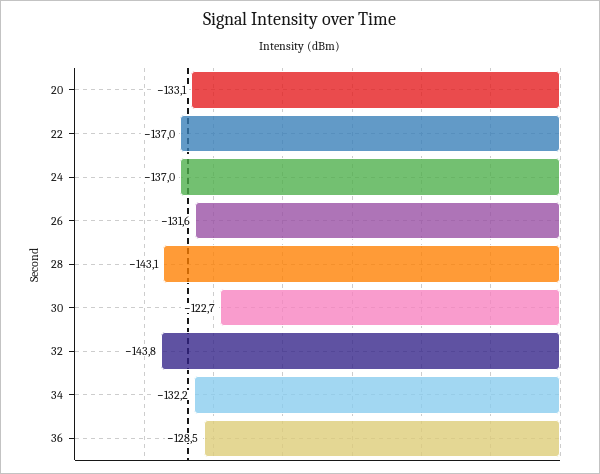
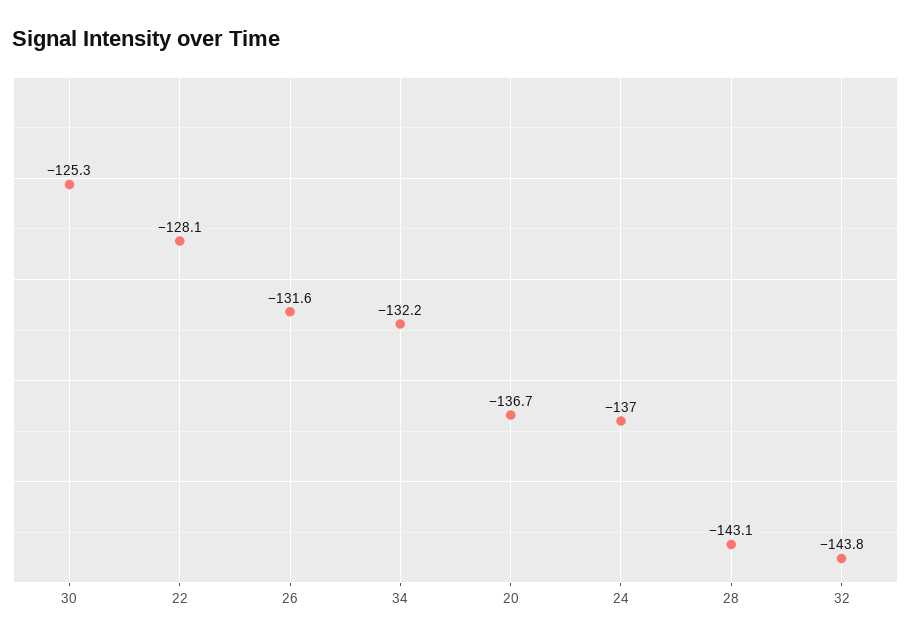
  {
-   "20": -133.1,
+   "20": -136.7,
-   "22": -137,
+   "22": -128.1,
    "24": -137,
    "26": -131.6,
    "28": -143.1,
-   "30": -122.7,
+   "30": -125.3,
    "32": -143.8,
-   "34": -132.2,
+   "34": -132.2
-   "36": -128.5
  }

